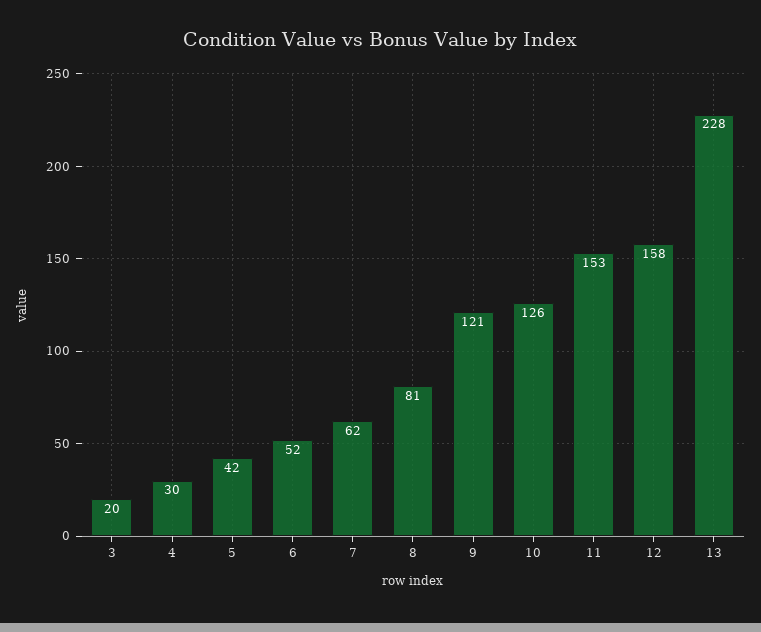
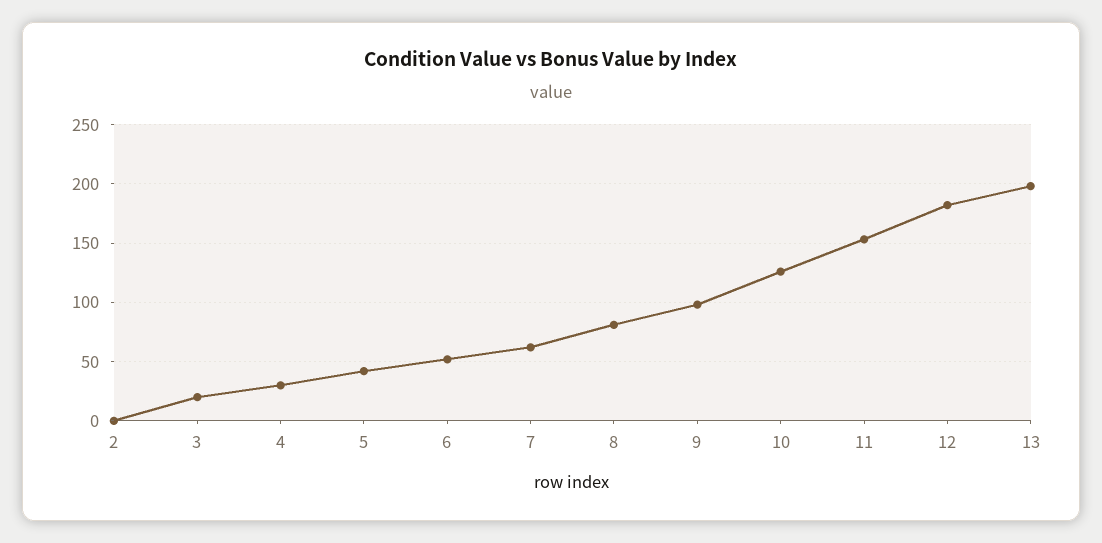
  {
    "3": 20,
    "4": 30,
    "5": 42,
    "6": 52,
    "7": 62,
    "8": 81,
-   "9": 121,
+   "9": 100,
    "10": 126,
    "11": 153,
-   "12": 158,
+   "12": 180,
-   "13": 228
+   "13": 200,
+   "2": 0
  }

